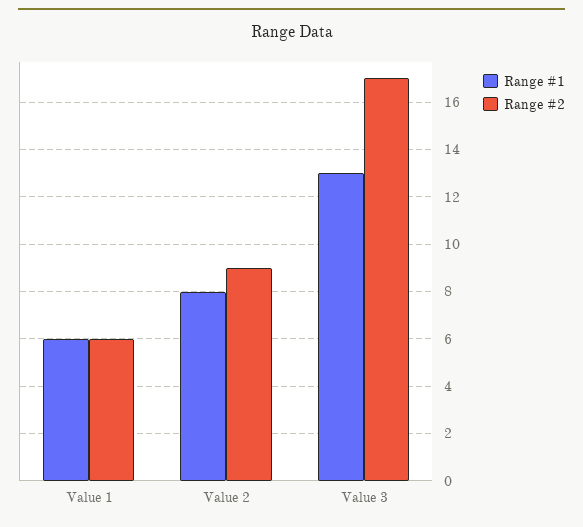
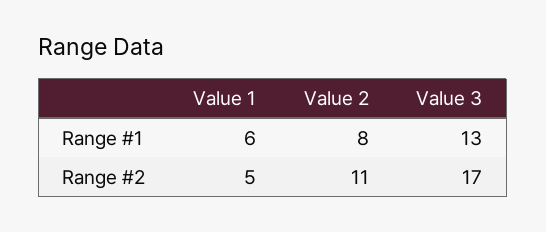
  {
    "Range #1": {
      "Value 1": 6,
      "Value 2": 8,
      "Value 3": 13
    },
    "Range #2": {
-     "Value 1": 6,
+     "Value 1": 5,
-     "Value 2": 9,
+     "Value 2": 11,
      "Value 3": 17
    }
  }

